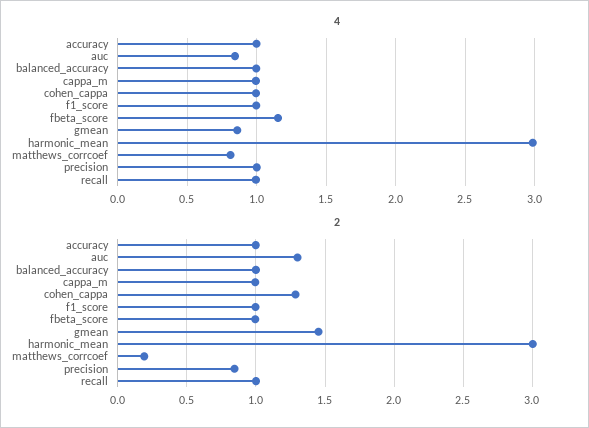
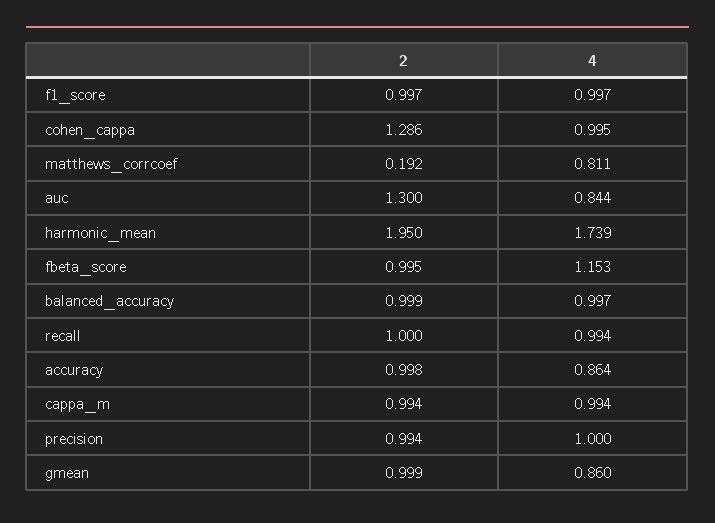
  {
    "4": {
-     "accuracy": 1,
+     "accuracy": 0.864,
      "auc": 0.844,
      "balanced_accuracy": 0.997,
      "cappa_m": 0.994,
      "cohen_cappa": 0.995,
      "f1_score": 0.997,
      "fbeta_score": 1.153,
      "gmean": 0.86,
-     "harmonic_mean": 3,
+     "harmonic_mean": 1.739,
      "matthews_corrcoef": 0.811,
      "precision": 1,
      "recall": 0.994
    },
    "2": {
      "accuracy": 0.998,
      "auc": 1.3,
      "balanced_accuracy": 0.999,
      "cappa_m": 0.994,
      "cohen_cappa": 1.286,
      "f1_score": 0.997,
      "fbeta_score": 0.995,
-     "gmean": 1.45,
+     "gmean": 0.999,
-     "harmonic_mean": 3,
+     "harmonic_mean": 1.95,
      "matthews_corrcoef": 0.192,
-     "precision": 0.85,
+     "precision": 0.994,
      "recall": 1
    }
  }

